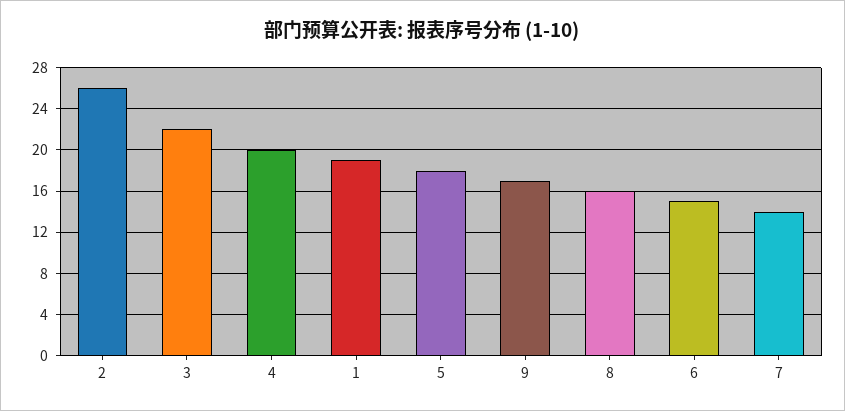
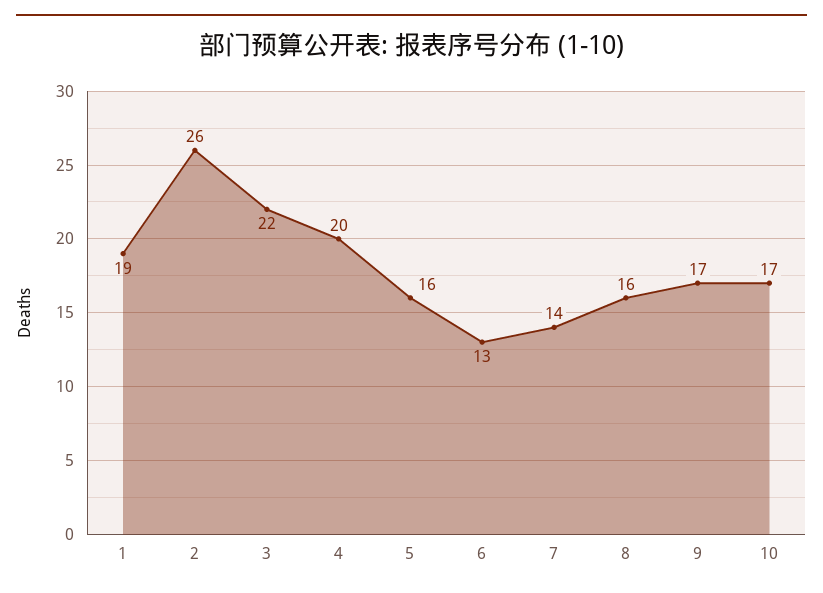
  {
    "2": 26,
    "3": 22,
    "4": 20,
    "1": 19,
-   "5": 18,
+   "5": 16,
    "9": 17,
    "8": 16,
-   "6": 15,
+   "6": 13,
-   "7": 14
+   "7": 14,
+   "10": 17
  }

